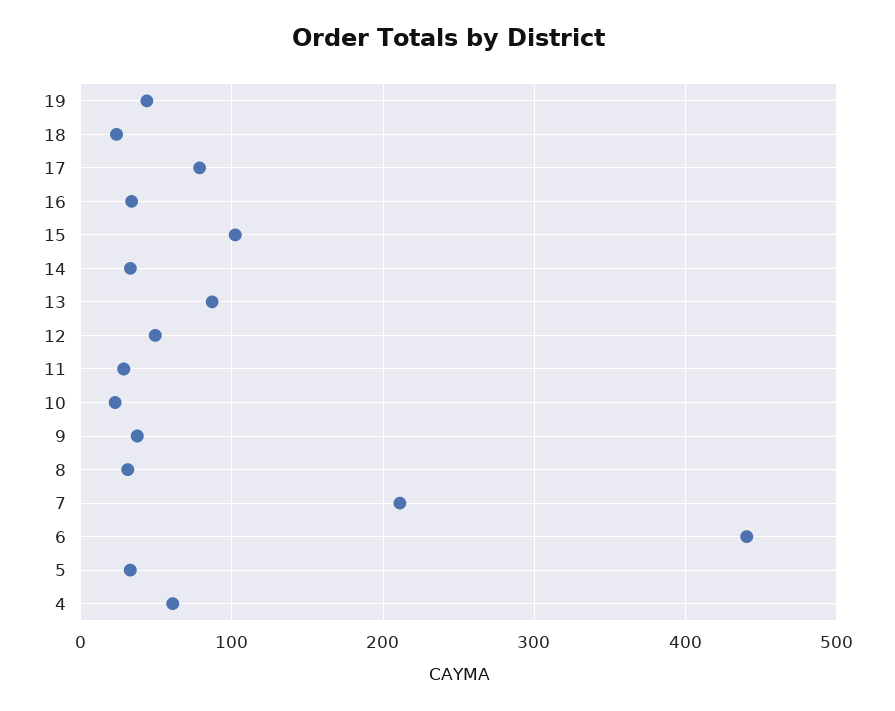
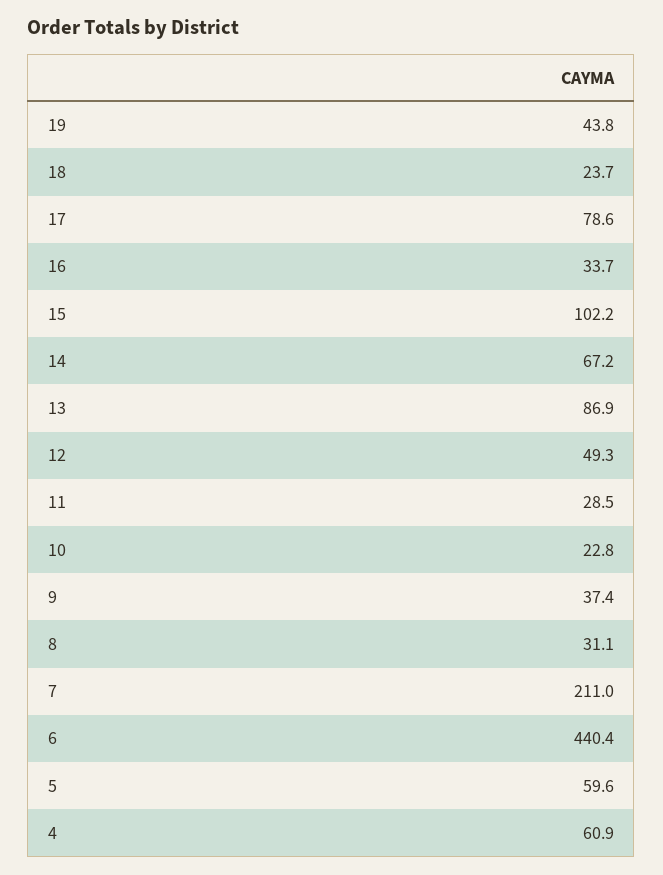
  {
    "19": 43.8,
    "18": 23.7,
    "17": 78.6,
    "16": 33.7,
    "15": 102.2,
-   "14": 30,
+   "14": 67.2,
    "13": 86.9,
    "12": 49.3,
    "11": 28.5,
    "10": 22.8,
    "9": 37.4,
    "8": 31.1,
    "7": 211,
    "6": 440.4,
-   "5": 30,
+   "5": 59.6,
    "4": 60.9
  }

